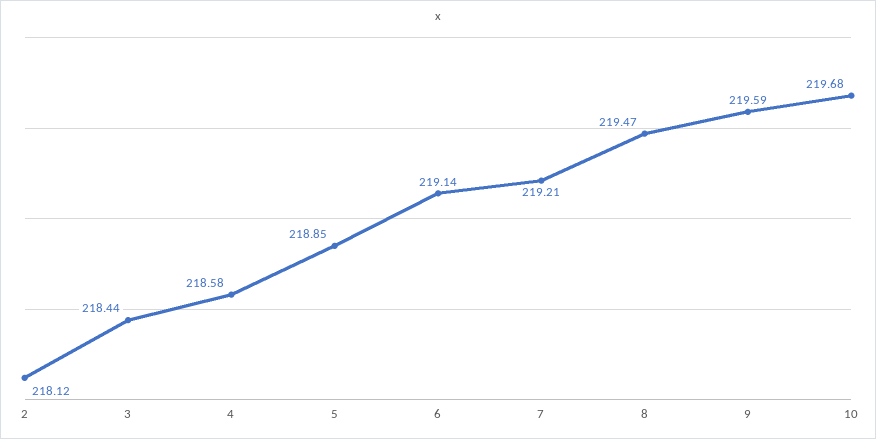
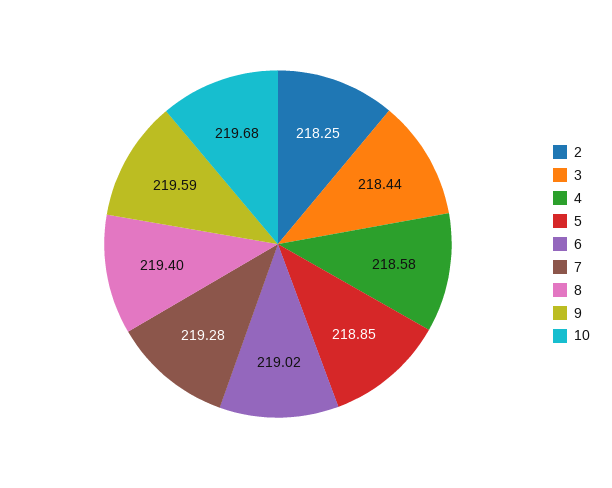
  {
-   "2": 218.12,
+   "2": 218.25,
    "3": 218.44,
    "4": 218.58,
    "5": 218.85,
-   "6": 219.14,
+   "6": 219.02,
-   "7": 219.21,
+   "7": 219.28,
-   "8": 219.47,
+   "8": 219.4,
    "9": 219.59,
    "10": 219.68
  }

